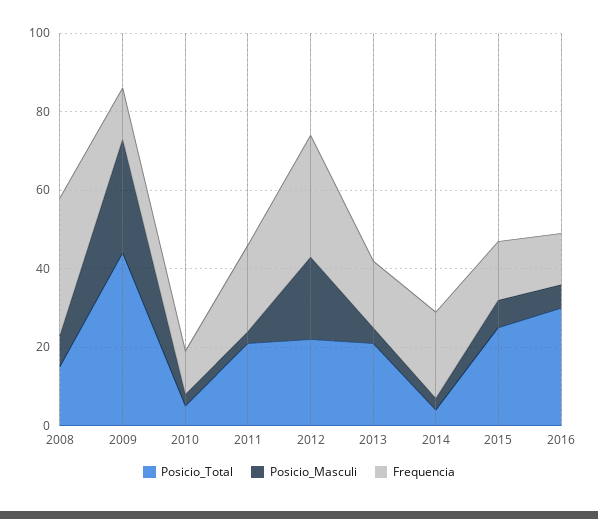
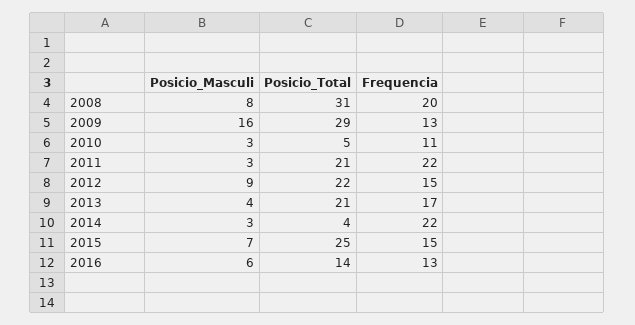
  {
    "Posicio_Total": {
-     "2008": 15,
+     "2008": 31,
-     "2009": 45,
+     "2009": 29,
      "2010": 5,
      "2011": 21,
      "2012": 22,
      "2013": 21,
      "2014": 4,
      "2015": 25,
-     "2016": 30
+     "2016": 14
    },
    "Posicio_Masculi": {
      "2008": 8,
-     "2009": 30,
+     "2009": 16,
      "2010": 3,
      "2011": 3,
-     "2012": 20,
+     "2012": 9,
      "2013": 4,
      "2014": 3,
      "2015": 7,
      "2016": 6
    },
    "Frequencia": {
-     "2008": 35,
+     "2008": 20,
      "2009": 13,
      "2010": 11,
      "2011": 22,
-     "2012": 30,
+     "2012": 15,
      "2013": 17,
      "2014": 22,
      "2015": 15,
      "2016": 13
    }
  }

